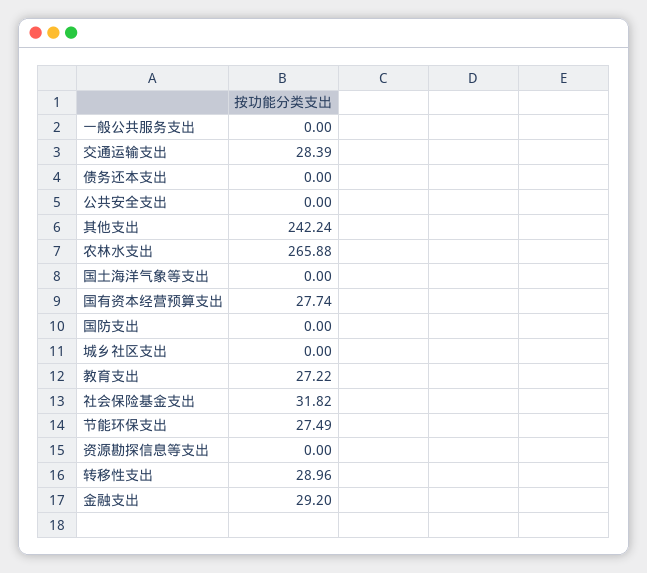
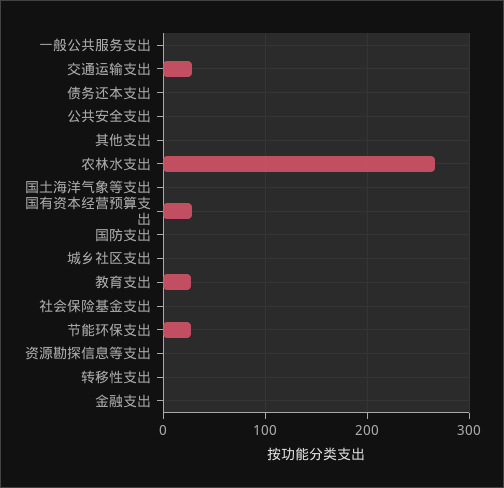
  {
    "一般公共服务支出": 0,
    "交通运输支出": 28.39,
    "债务还本支出": 0,
    "公共安全支出": 0,
-   "其他支出": 242.24,
+   "其他支出": 0,
    "农林水支出": 265.88,
    "国土海洋气象等支出": 0,
    "国有资本经营预算支出": 27.74,
    "国防支出": 0,
    "城乡社区支出": 0,
    "教育支出": 27.22,
-   "社会保险基金支出": 31.82,
+   "社会保险基金支出": 0,
    "节能环保支出": 27.49,
    "资源勘探信息等支出": 0,
-   "转移性支出": 28.96,
+   "转移性支出": 0,
-   "金融支出": 29.2
+   "金融支出": 0
  }

